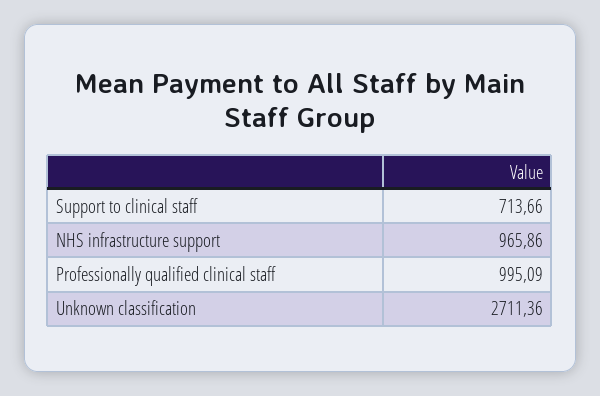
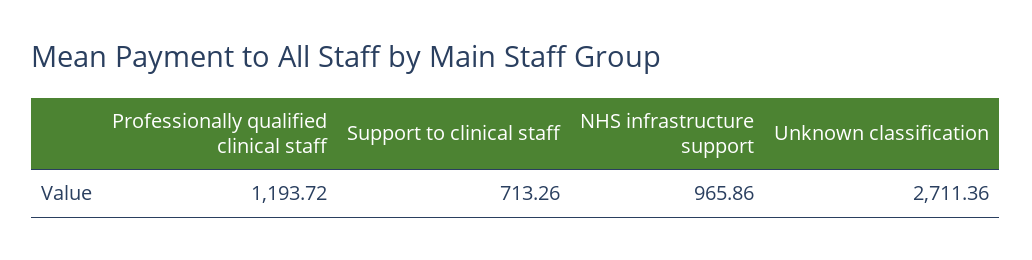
  {
-   "Support to clinical staff": 713.66,
+   "Support to clinical staff": 713.26,
    "NHS infrastructure support": 965.86,
-   "Professionally qualified clinical staff": 995.09,
+   "Professionally qualified clinical staff": 1193.72,
    "Unknown classification": 2711.36
  }

